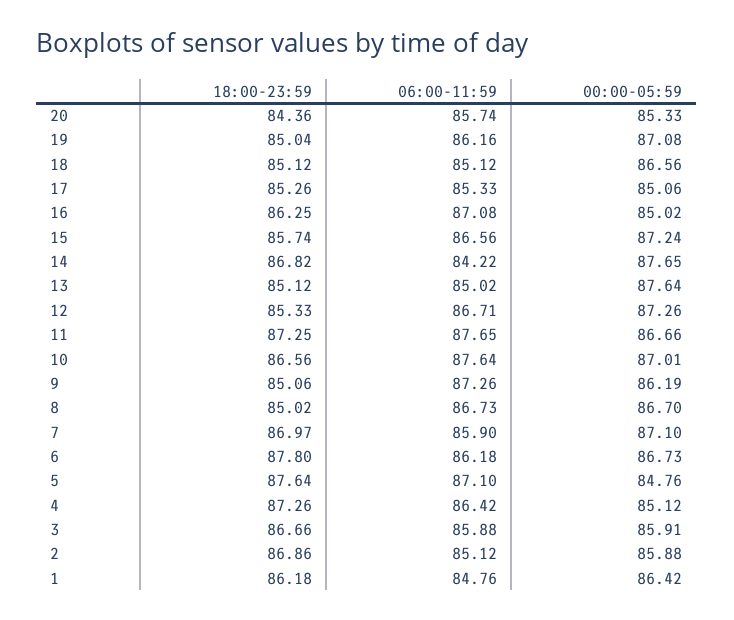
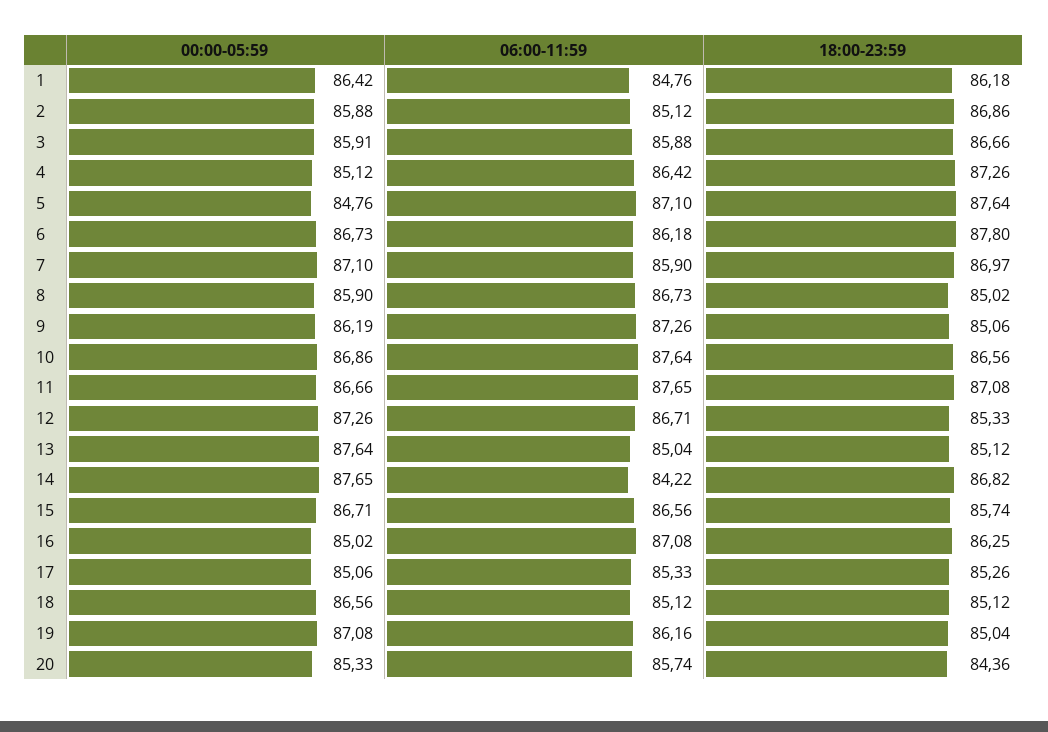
  {
    "18:00-23:59": {
      "20": 84.36,
      "19": 85.04,
      "18": 85.12,
      "17": 85.26,
      "16": 86.25,
      "15": 85.74,
      "14": 86.82,
      "13": 85.12,
      "12": 85.33,
-     "11": 87.25,
+     "11": 87.08,
      "10": 86.56,
      "9": 85.06,
      "8": 85.02,
      "7": 86.97,
      "6": 87.8,
      "5": 87.64,
      "4": 87.26,
      "3": 86.66,
      "2": 86.86,
      "1": 86.18
    },
    "06:00-11:59": {
      "20": 85.74,
      "19": 86.16,
      "18": 85.12,
      "17": 85.33,
      "16": 87.08,
      "15": 86.56,
      "14": 84.22,
-     "13": 85.02,
+     "13": 85.04,
      "12": 86.71,
      "11": 87.65,
      "10": 87.64,
      "9": 87.26,
      "8": 86.73,
      "7": 85.9,
      "6": 86.18,
      "5": 87.1,
      "4": 86.42,
      "3": 85.88,
      "2": 85.12,
      "1": 84.76
    },
    "00:00-05:59": {
      "20": 85.33,
      "19": 87.08,
      "18": 86.56,
      "17": 85.06,
      "16": 85.02,
-     "15": 87.24,
+     "15": 86.71,
      "14": 87.65,
      "13": 87.64,
      "12": 87.26,
      "11": 86.66,
-     "10": 87.01,
+     "10": 86.86,
      "9": 86.19,
-     "8": 86.7,
+     "8": 85.9,
      "7": 87.1,
      "6": 86.73,
      "5": 84.76,
      "4": 85.12,
      "3": 85.91,
      "2": 85.88,
      "1": 86.42
    }
  }

